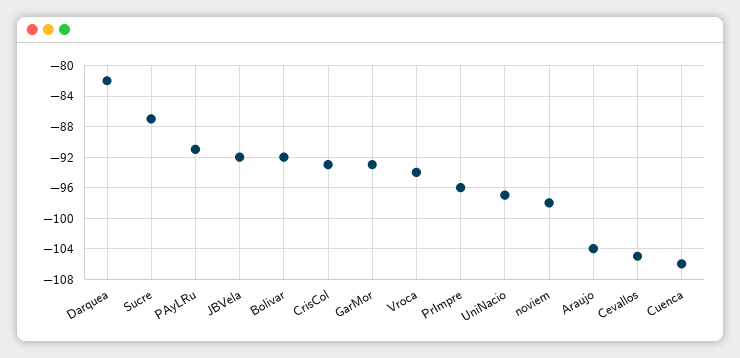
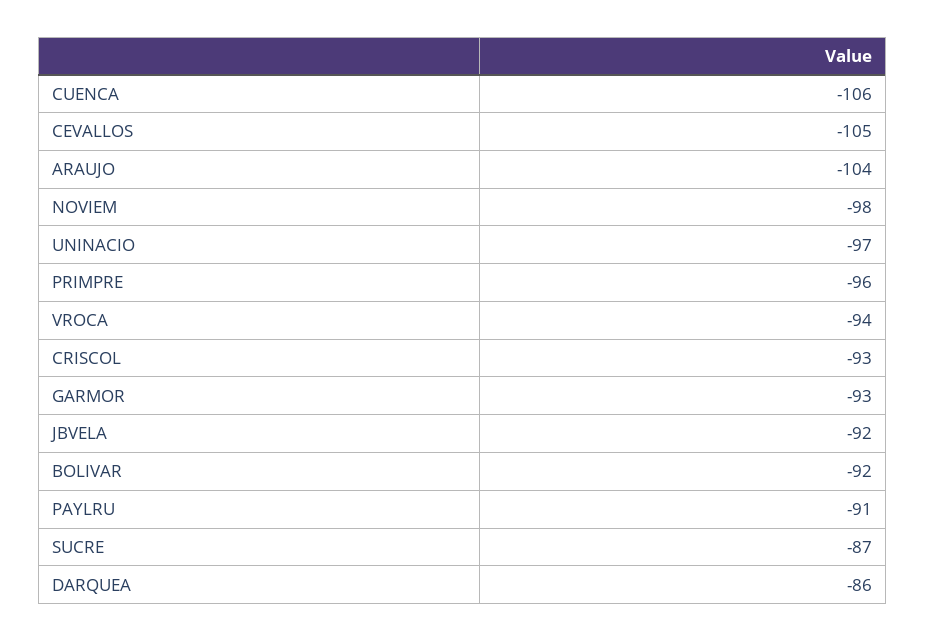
  {
-   "Darquea": -82,
+   "Darquea": -86,
    "Sucre": -87,
    "PAyLRu": -91,
    "JBVela": -92,
    "Bolivar": -92,
    "CrisCol": -93,
    "GarMor": -93,
    "Vroca": -94,
    "PrImpre": -96,
    "UniNacio": -97,
    "noviem": -98,
    "Araujo": -104,
    "Cevallos": -105,
    "Cuenca": -106
  }

